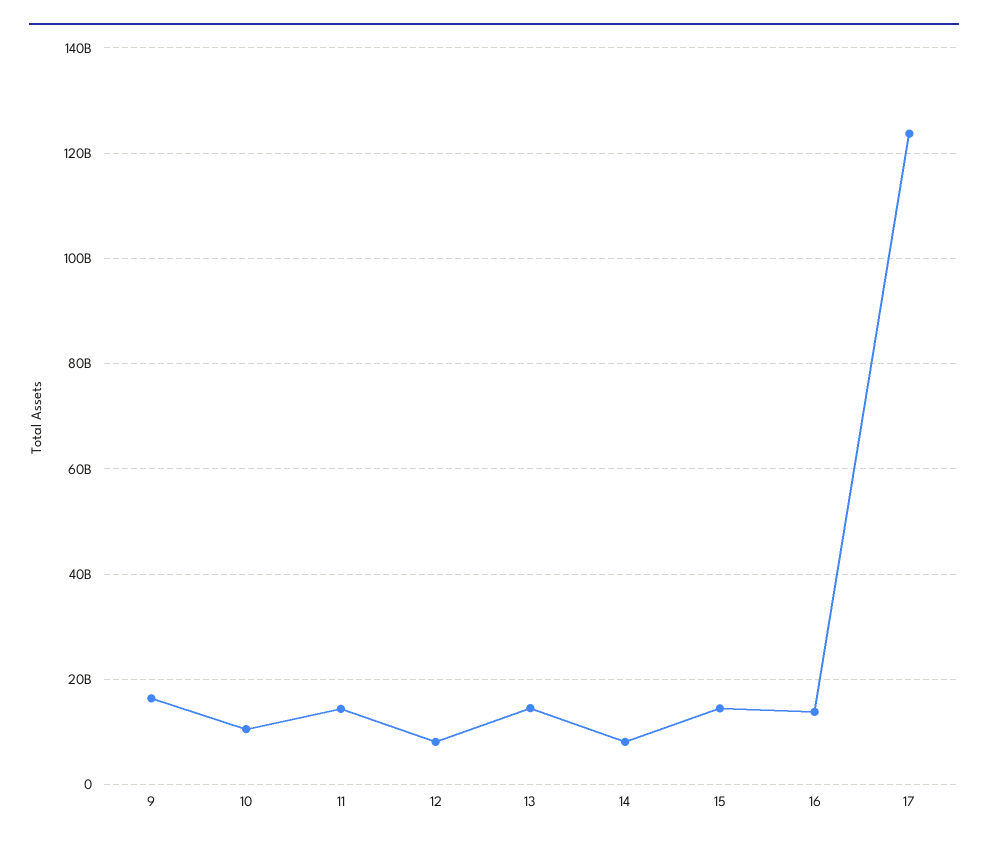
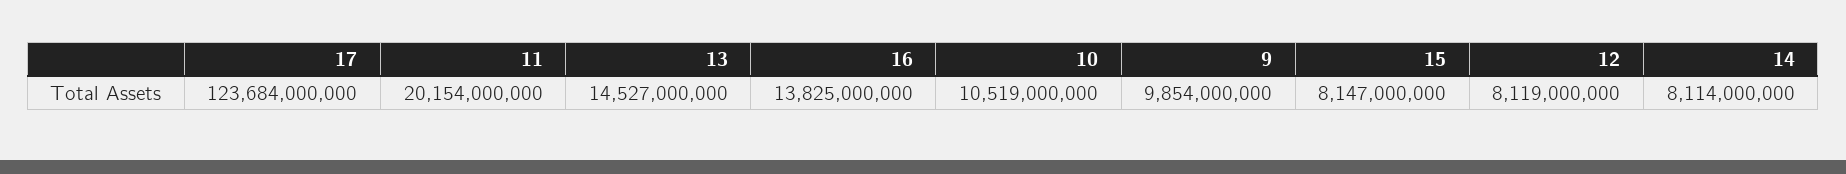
  {
-   "9": 16000000000,
+   "9": 9854000000,
    "10": 10519000000,
-   "11": 14000000000,
+   "11": 20154000000,
    "12": 8119000000,
    "13": 14527000000,
    "14": 8114000000,
-   "15": 14000000000,
+   "15": 8147000000,
    "16": 13825000000,
    "17": 123684000000
  }

